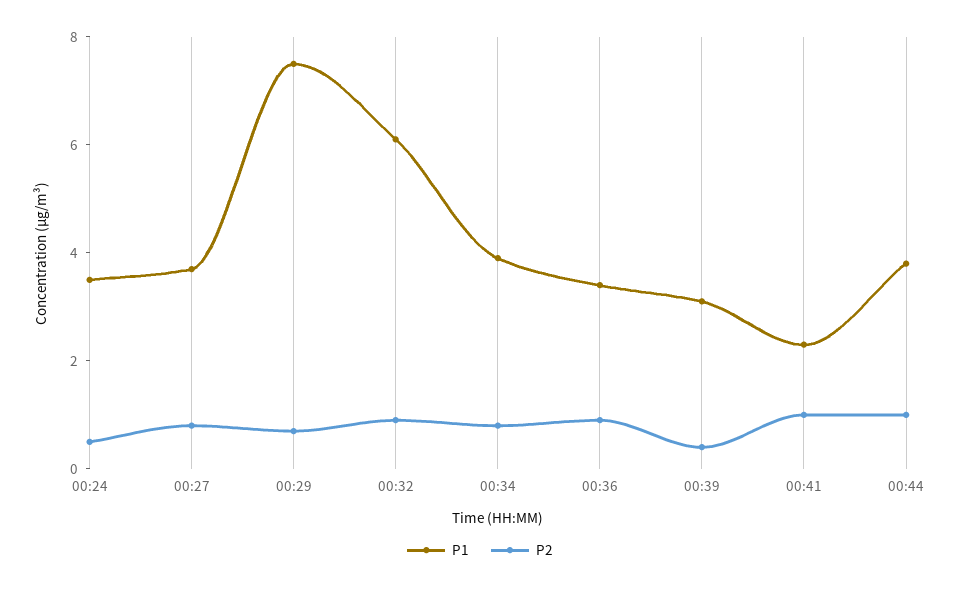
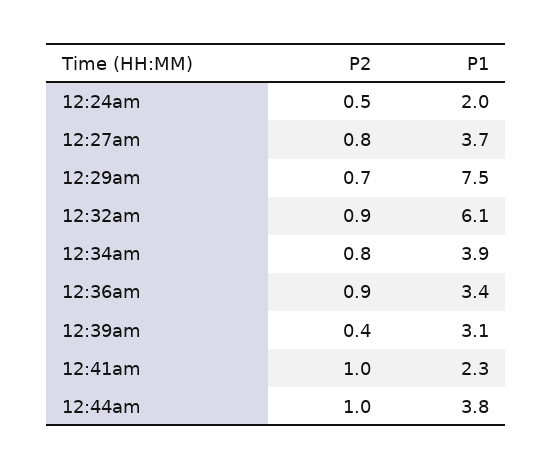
  {
    "P1": {
-     "00:24": 3.5,
+     "00:24": 2,
      "00:27": 3.7,
      "00:29": 7.5,
      "00:32": 6.1,
      "00:34": 3.9,
      "00:36": 3.4,
      "00:39": 3.1,
      "00:41": 2.3,
      "00:44": 3.8
    },
    "P2": {
      "00:24": 0.5,
      "00:27": 0.8,
      "00:29": 0.7,
      "00:32": 0.9,
      "00:34": 0.8,
      "00:36": 0.9,
      "00:39": 0.4,
      "00:41": 1,
      "00:44": 1
    }
  }

